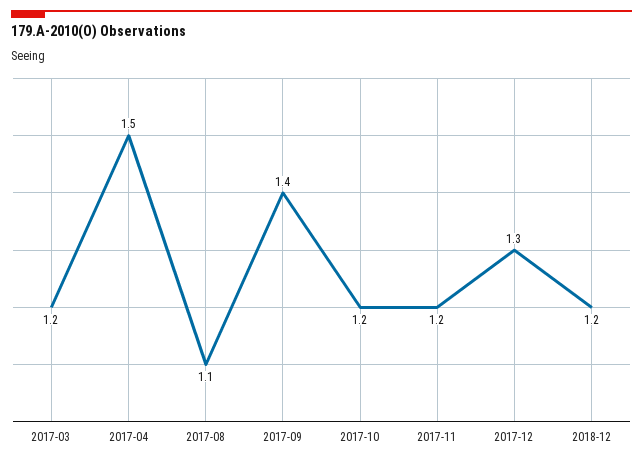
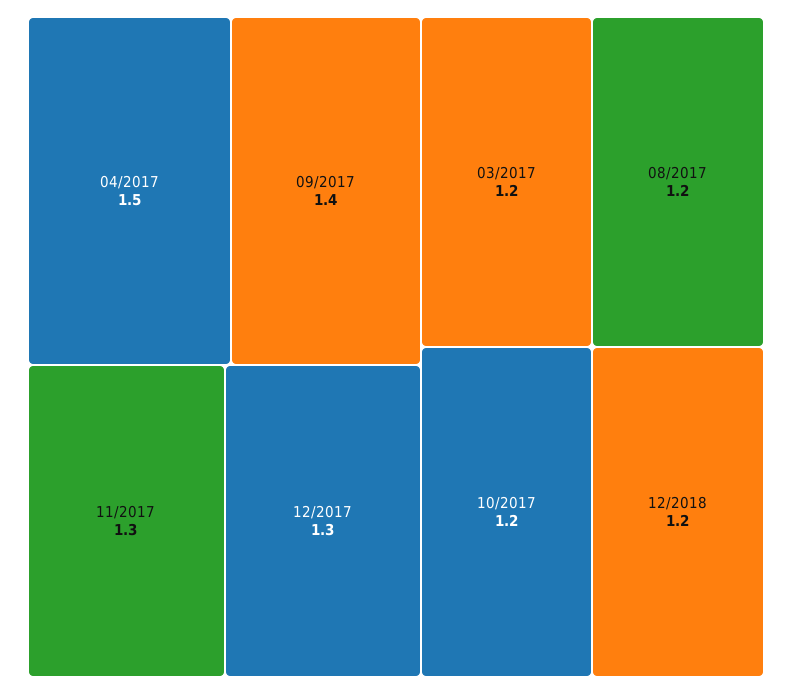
  {
    "2017-03": 1.2,
    "2017-04": 1.5,
-   "2017-08": 1.1,
+   "2017-08": 1.2,
    "2017-09": 1.4,
    "2017-10": 1.2,
-   "2017-11": 1.2,
+   "2017-11": 1.3,
    "2017-12": 1.3,
    "2018-12": 1.2
  }

